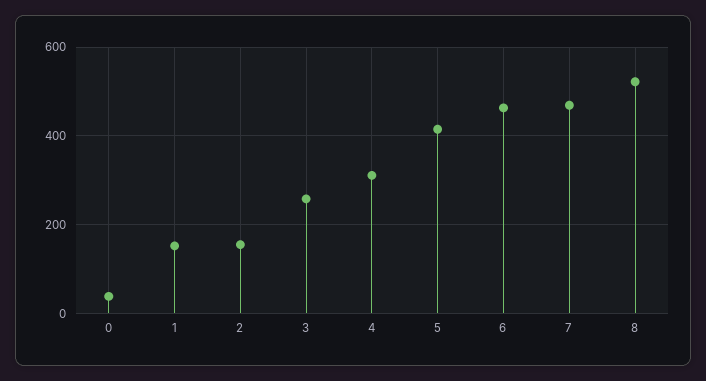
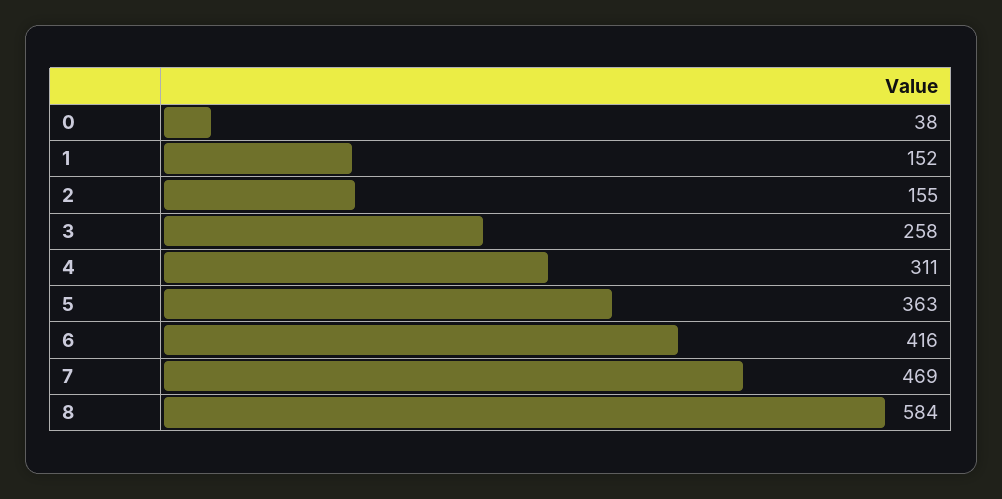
  {
    "0": 38,
    "1": 152,
    "2": 155,
    "3": 258,
    "4": 311,
-   "5": 420,
+   "5": 363,
-   "6": 460,
+   "6": 416,
    "7": 469,
-   "8": 520
+   "8": 584
  }

